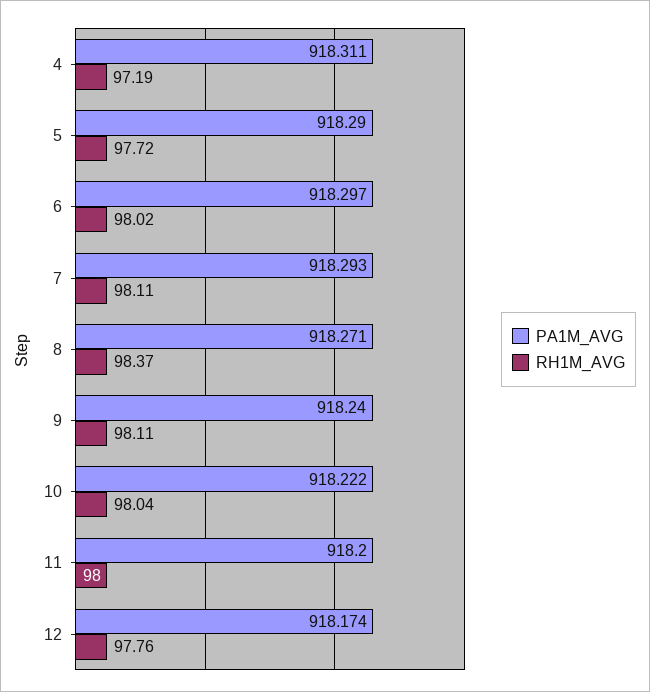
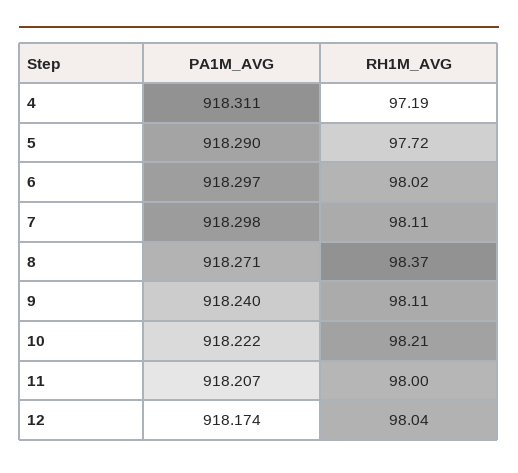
  {
    "PA1M_AVG": {
      "4": 918.311,
      "5": 918.29,
      "6": 918.297,
-     "7": 918.293,
+     "7": 918.298,
      "8": 918.271,
      "9": 918.24,
      "10": 918.222,
-     "11": 918.2,
+     "11": 918.207,
      "12": 918.174
    },
    "RH1M_AVG": {
      "4": 97.19,
      "5": 97.72,
      "6": 98.02,
      "7": 98.11,
      "8": 98.37,
      "9": 98.11,
-     "10": 98.04,
+     "10": 98.21,
      "11": 98,
-     "12": 97.76
+     "12": 98.04
    }
  }

